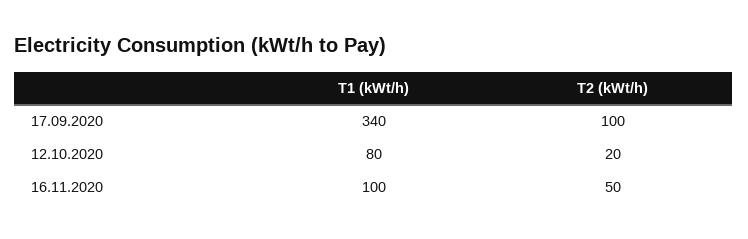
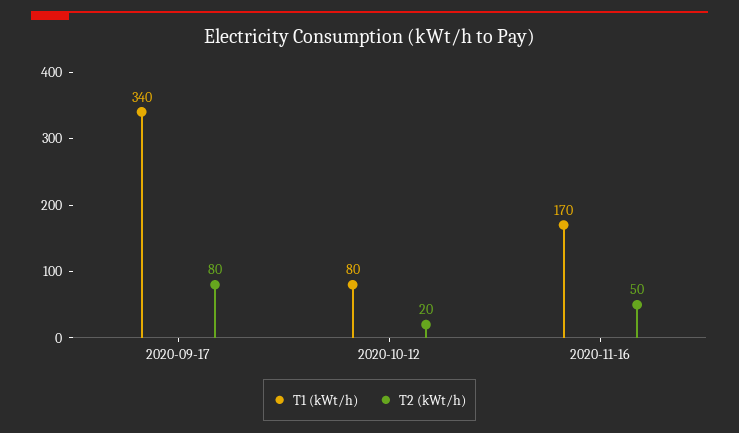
  {
    "T1 (kWt/h)": {
      "17.09.2020": 340,
      "12.10.2020": 80,
-     "16.11.2020": 100
+     "16.11.2020": 170
    },
    "T2 (kWt/h)": {
-     "17.09.2020": 100,
+     "17.09.2020": 80,
      "12.10.2020": 20,
      "16.11.2020": 50
    }
  }

